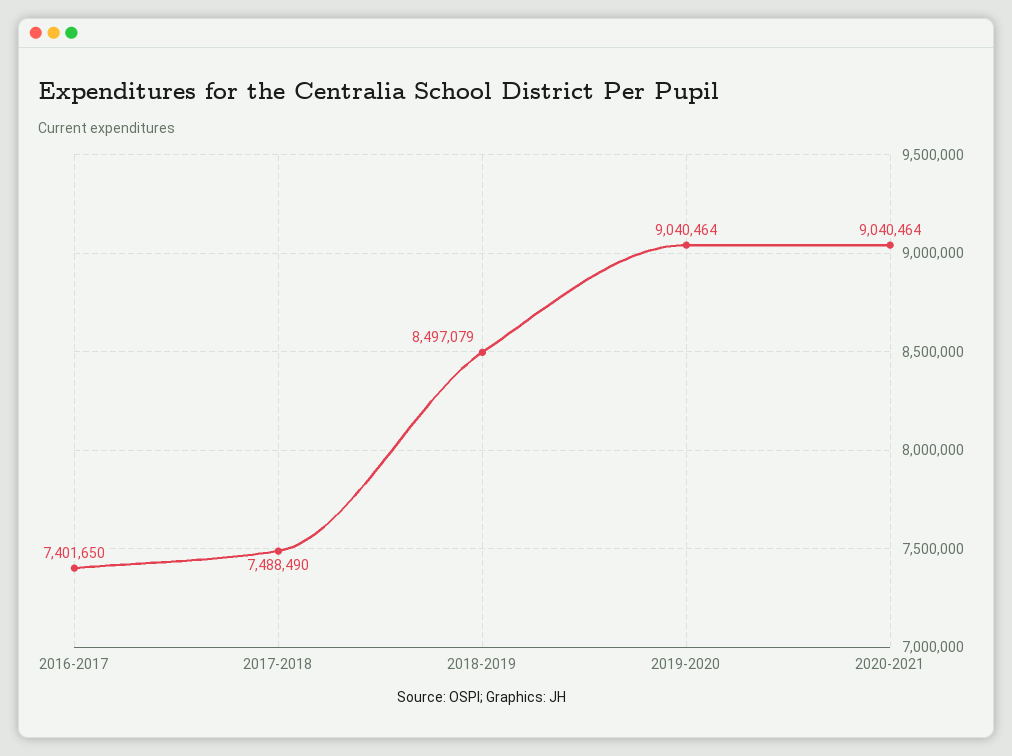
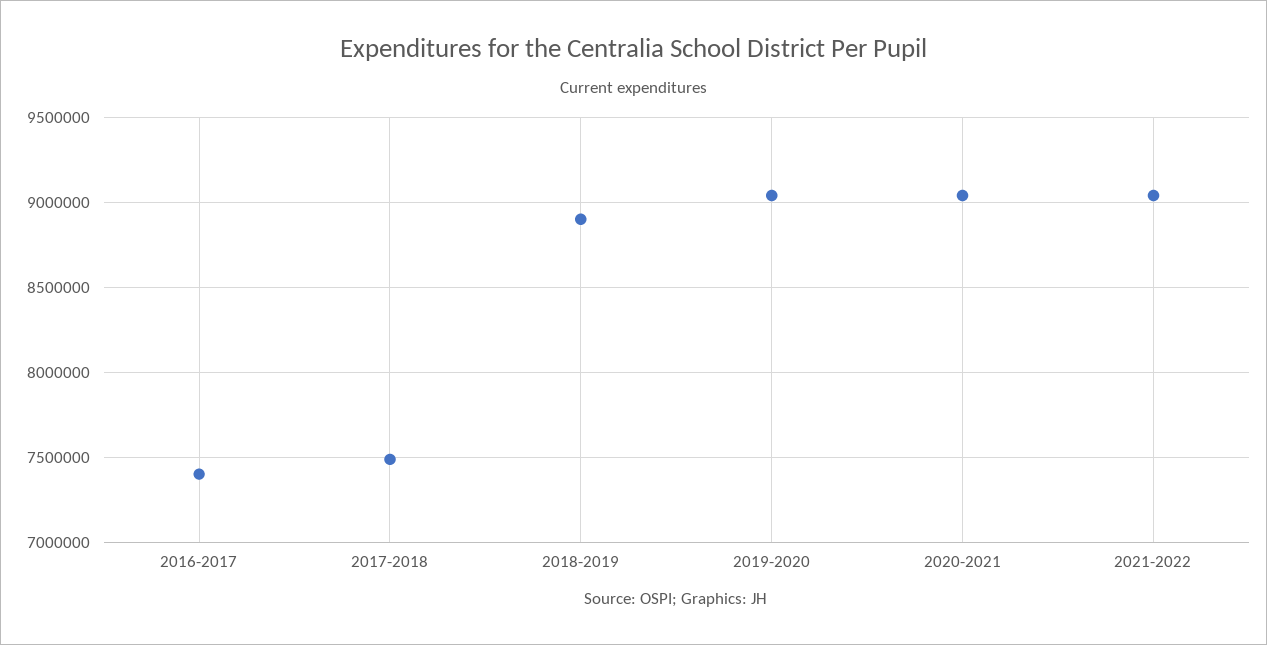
  {
    "2016-2017": 7401650,
    "2017-2018": 7488490,
-   "2018-2019": 8497079,
+   "2018-2019": 8900000,
    "2019-2020": 9040464,
-   "2020-2021": 9040464
+   "2020-2021": 9040464,
+   "2021-2022": 9050000
  }

